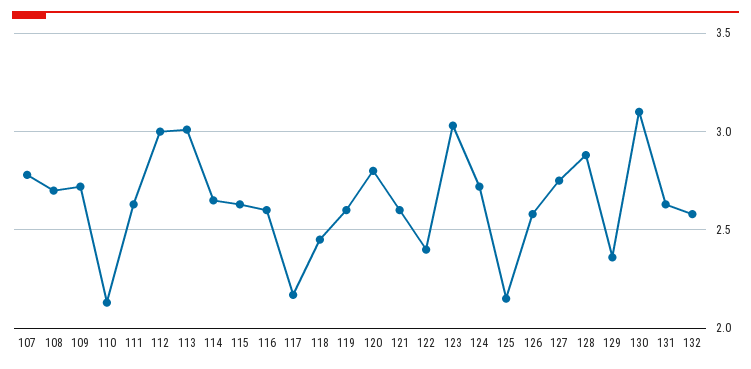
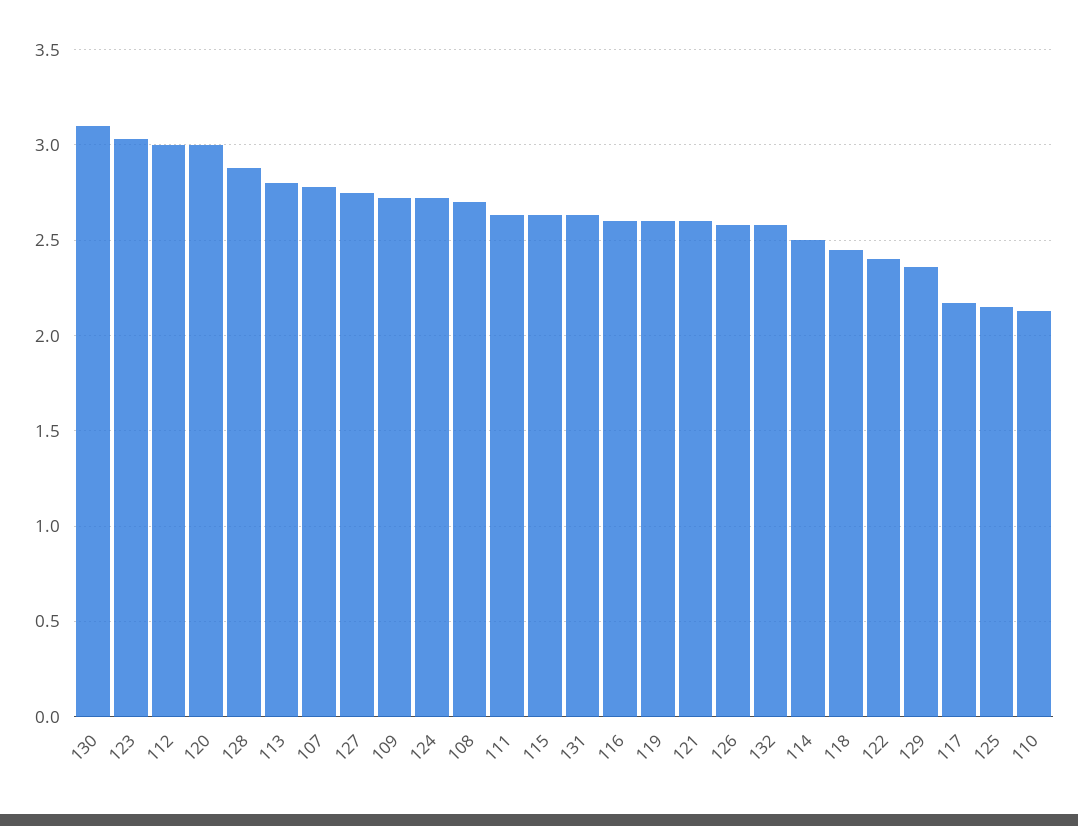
  {
    "107": 2.8,
    "108": 2.7,
    "109": 2.7,
    "110": 2.15,
    "111": 2.65,
    "112": 3,
-   "113": 3,
+   "113": 2.8,
-   "114": 2.65,
+   "114": 2.5,
    "115": 2.65,
    "116": 2.6,
    "117": 2.15,
    "118": 2.45,
    "119": 2.6,
-   "120": 2.8,
+   "120": 3,
    "121": 2.6,
    "122": 2.4,
    "123": 3.05,
    "124": 2.7,
    "125": 2.15,
    "126": 2.6,
    "127": 2.75,
    "128": 2.9,
    "129": 2.35,
    "130": 3.1,
    "131": 2.65,
    "132": 2.6
  }

